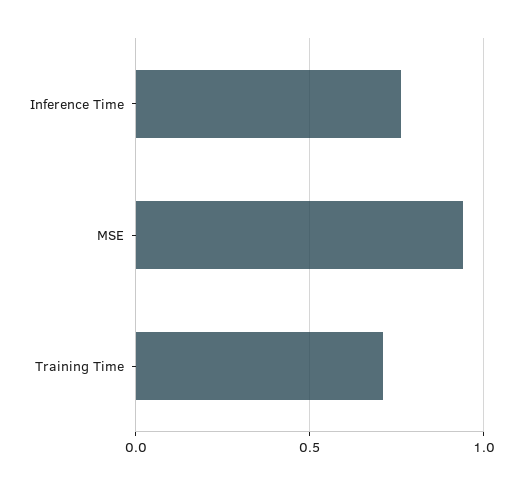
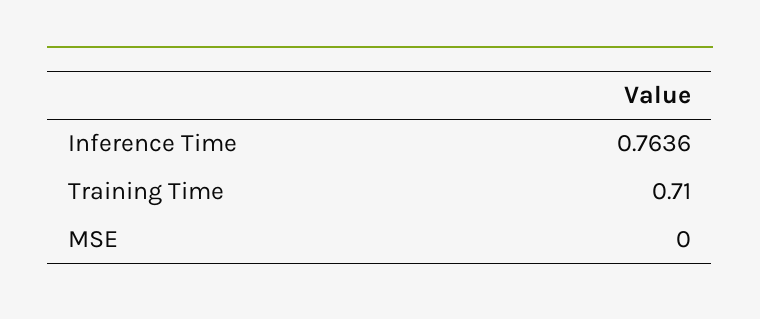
  {
    "Inference Time": 0.7636,
-   "MSE": 0.95,
+   "MSE": 0,
    "Training Time": 0.71
  }

